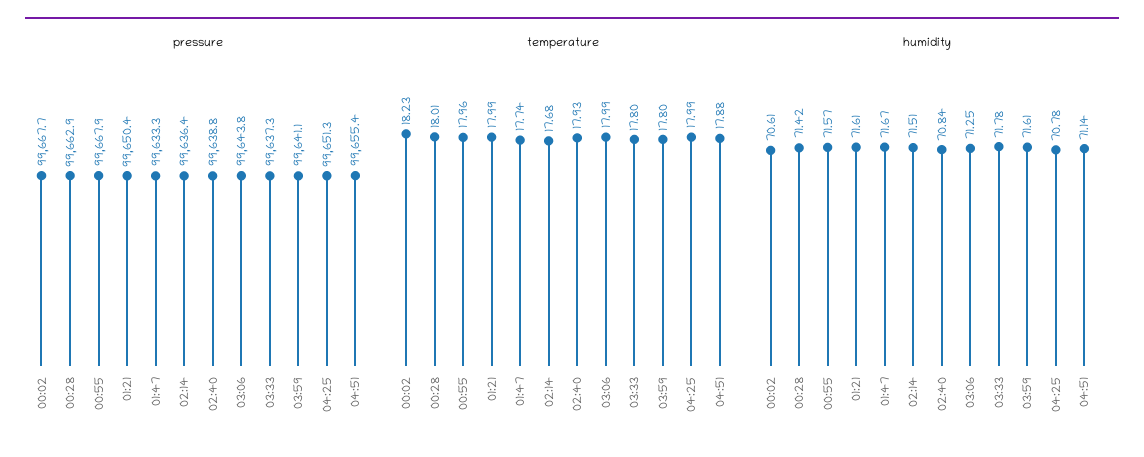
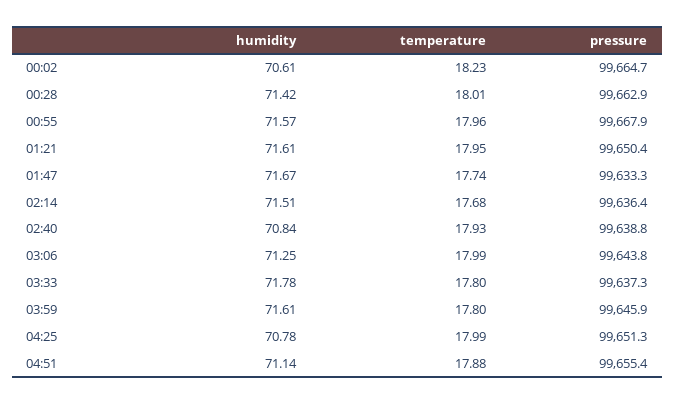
  {
    "pressure": {
-     "00:02": 99667.7,
+     "00:02": 99664.7,
      "00:28": 99662.9,
      "00:55": 99667.9,
      "01:21": 99650.4,
      "01:47": 99633.3,
      "02:14": 99636.4,
      "02:40": 99638.8,
      "03:06": 99643.8,
      "03:33": 99637.3,
-     "03:59": 99641.1,
+     "03:59": 99645.9,
      "04:25": 99651.3,
      "04:51": 99655.4
    },
    "temperature": {
      "00:02": 18.23,
      "00:28": 18.01,
      "00:55": 17.96,
-     "01:21": 17.99,
+     "01:21": 17.95,
      "01:47": 17.74,
      "02:14": 17.68,
      "02:40": 17.93,
      "03:06": 17.99,
      "03:33": 17.8,
      "03:59": 17.8,
      "04:25": 17.99,
      "04:51": 17.88
    },
    "humidity": {
      "00:02": 70.61,
      "00:28": 71.42,
      "00:55": 71.57,
      "01:21": 71.61,
      "01:47": 71.67,
      "02:14": 71.51,
      "02:40": 70.84,
      "03:06": 71.25,
      "03:33": 71.78,
      "03:59": 71.61,
      "04:25": 70.78,
      "04:51": 71.14
    }
  }

